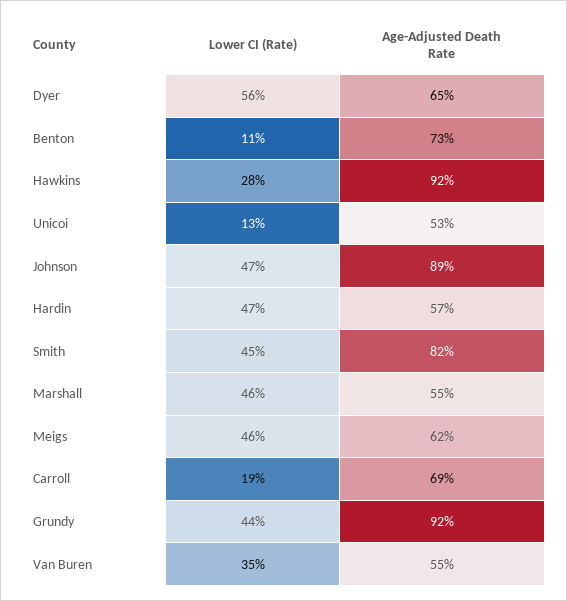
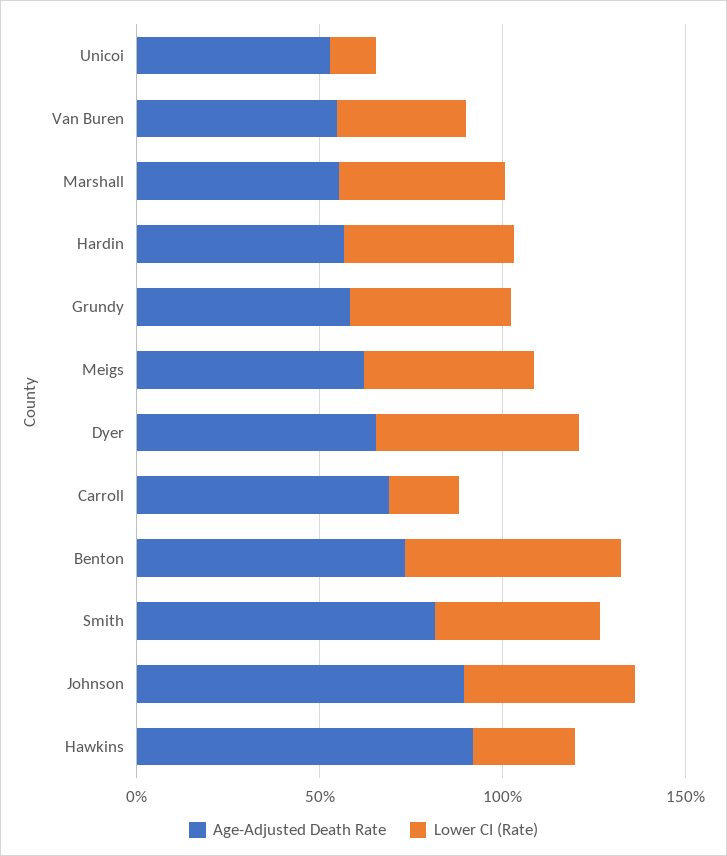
  {
    "Lower CI (Rate)": {
      "Dyer": 56,
-     "Benton": 11,
+     "Benton": 60,
      "Hawkins": 28,
      "Unicoi": 13,
      "Johnson": 47,
      "Hardin": 47,
      "Smith": 45,
      "Marshall": 46,
      "Meigs": 46,
      "Carroll": 19,
      "Grundy": 44,
      "Van Buren": 35
    },
    "Age-Adjusted Death Rate": {
      "Dyer": 65,
      "Benton": 73,
      "Hawkins": 92,
      "Unicoi": 53,
      "Johnson": 89,
      "Hardin": 57,
      "Smith": 82,
      "Marshall": 55,
      "Meigs": 62,
      "Carroll": 69,
-     "Grundy": 92,
+     "Grundy": 60,
      "Van Buren": 55
    }
  }

